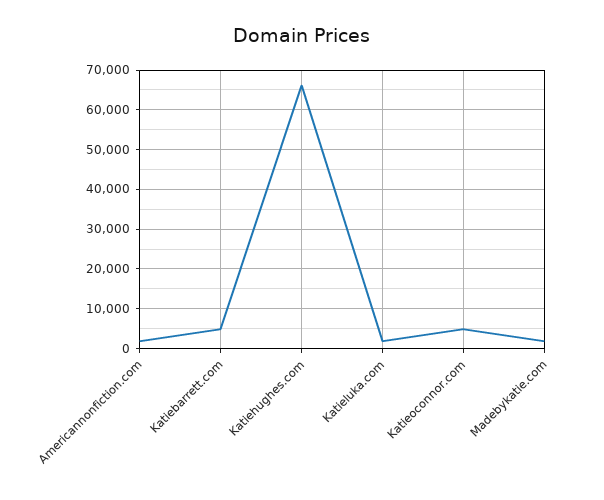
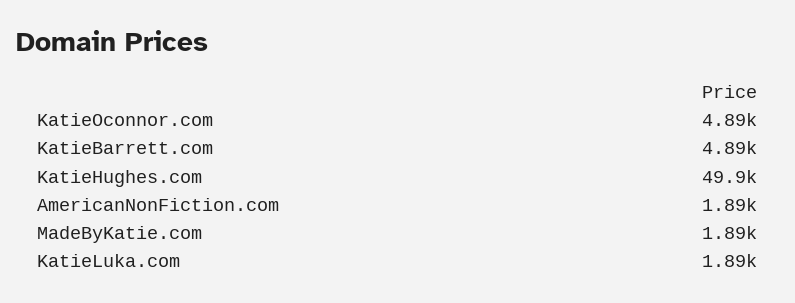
  {
    "Americannonfiction.com": 1890,
    "Katiebarrett.com": 4890,
-   "Katiehughes.com": 66000,
+   "Katiehughes.com": 49900,
    "Katieluka.com": 1890,
    "Katieoconnor.com": 4890,
    "Madebykatie.com": 1890
  }

